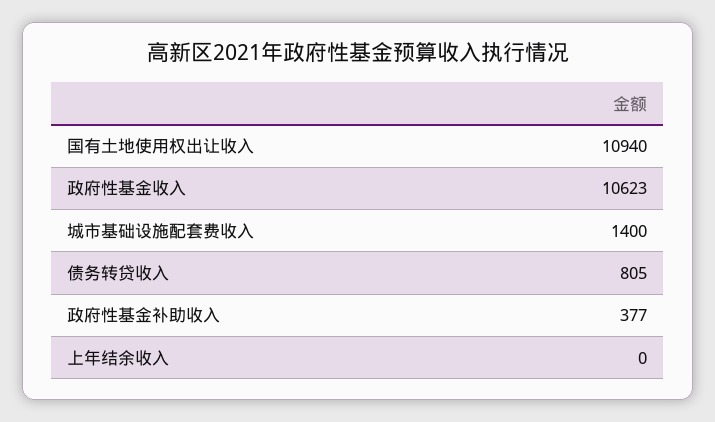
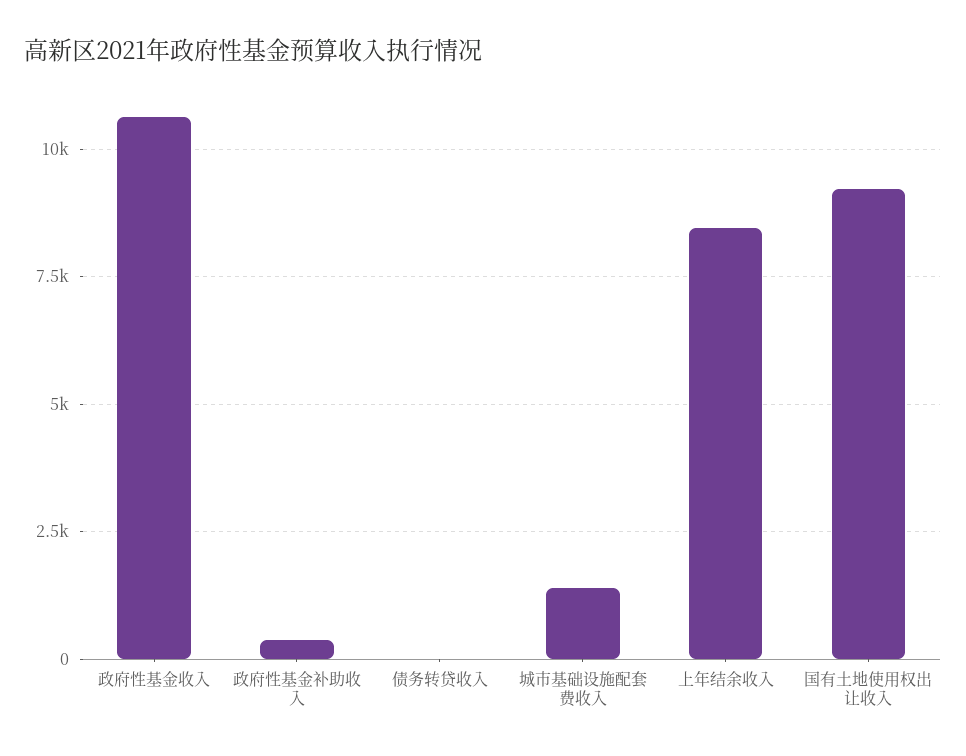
  {
-   "国有土地使用权出让收入": 10940,
+   "国有土地使用权出让收入": 9250,
    "政府性基金收入": 10623,
    "城市基础设施配套费收入": 1400,
-   "债务转贷收入": 805,
+   "债务转贷收入": 0,
    "政府性基金补助收入": 377,
-   "上年结余收入": 0
+   "上年结余收入": 8500
  }

